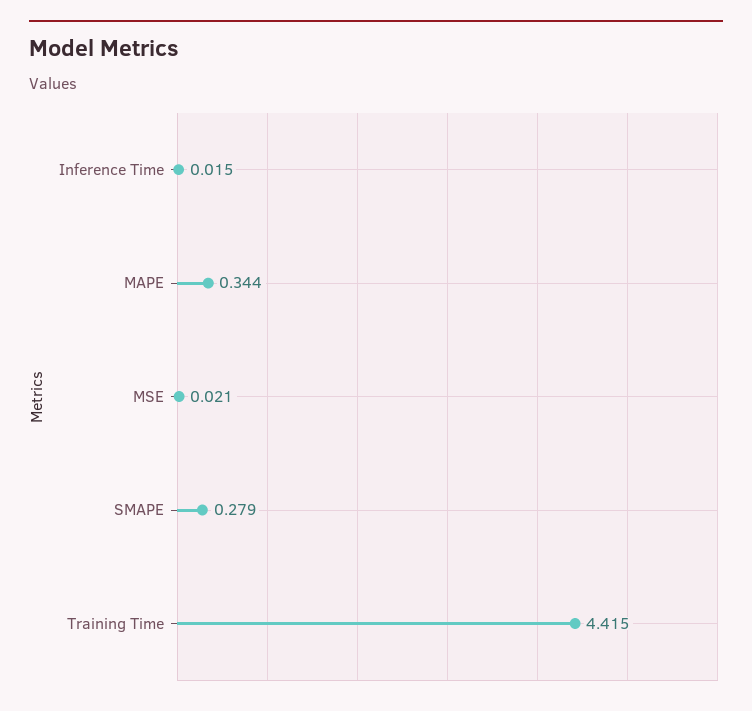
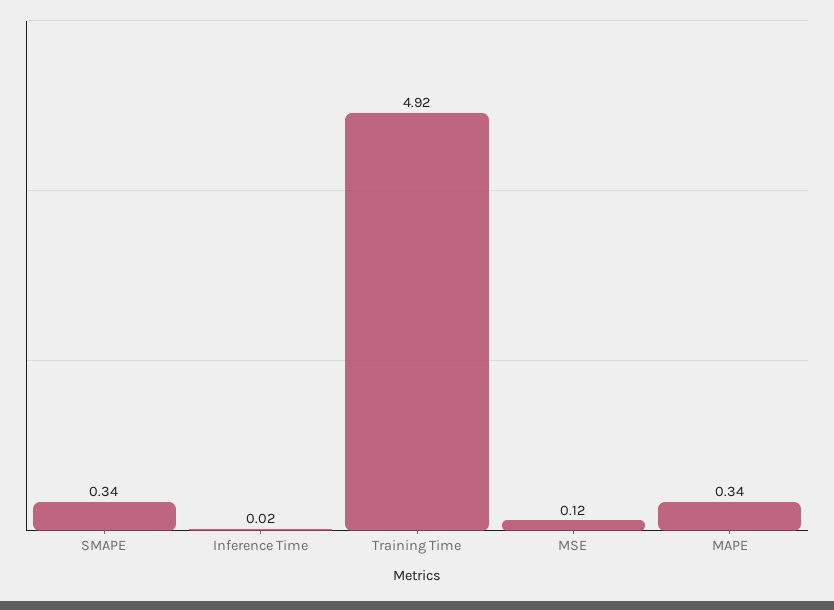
  {
    "Inference Time": 0.015,
    "MAPE": 0.344,
-   "MSE": 0.021,
+   "MSE": 0.12,
-   "SMAPE": 0.279,
+   "SMAPE": 0.34,
-   "Training Time": 4.415
+   "Training Time": 4.92
  }

